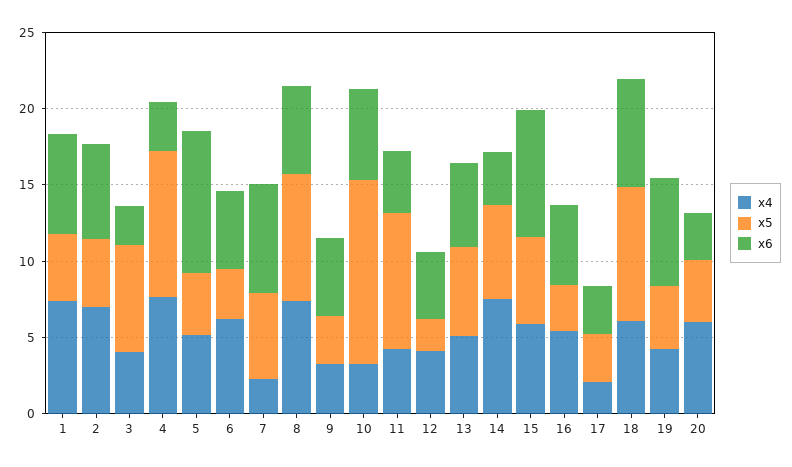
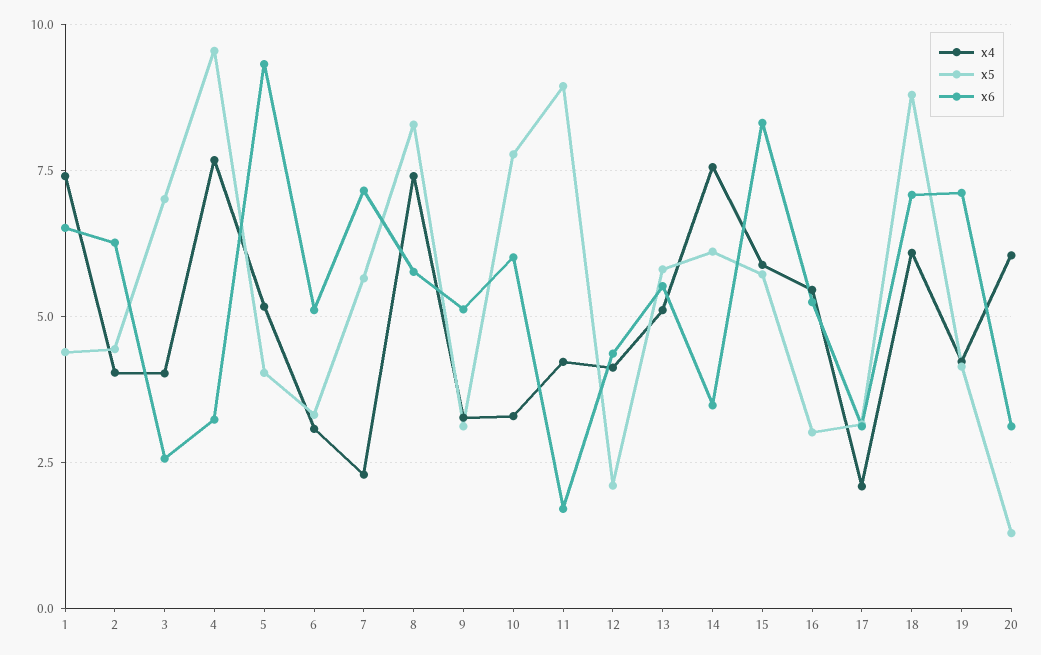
  {
    "x4": {
      "1": 7.5,
-     "2": 7,
+     "2": 4,
      "3": 4,
      "4": 7.75,
      "5": 5.25,
-     "6": 6,
+     "6": 3,
      "7": 2.25,
      "8": 7.5,
      "9": 3.25,
      "10": 3.25,
      "11": 4.25,
      "12": 4,
      "13": 5,
      "14": 7.5,
      "15": 6,
      "16": 5.5,
      "17": 2,
      "18": 6,
      "19": 4.25,
      "20": 6
    },
    "x5": {
      "1": 4.5,
      "2": 4.5,
      "3": 7,
      "4": 9.5,
      "5": 4,
      "6": 3.25,
      "7": 5.75,
      "8": 8.25,
      "9": 3,
-     "10": 12,
+     "10": 7.75,
      "11": 9,
      "12": 2,
      "13": 5.75,
      "14": 6,
      "15": 5.75,
      "16": 3,
      "17": 3.25,
      "18": 8.75,
      "19": 4.25,
-     "20": 4
+     "20": 1.25
    },
    "x6": {
      "1": 6.5,
      "2": 6.25,
      "3": 2.5,
      "4": 3.25,
      "5": 9.25,
      "6": 5,
      "7": 7.25,
      "8": 5.75,
      "9": 5,
      "10": 6,
-     "11": 4,
+     "11": 1.75,
      "12": 4.25,
      "13": 5.5,
      "14": 3.5,
      "15": 8.25,
      "16": 5.25,
      "17": 3,
      "18": 7,
      "19": 7,
      "20": 3
    }
  }

